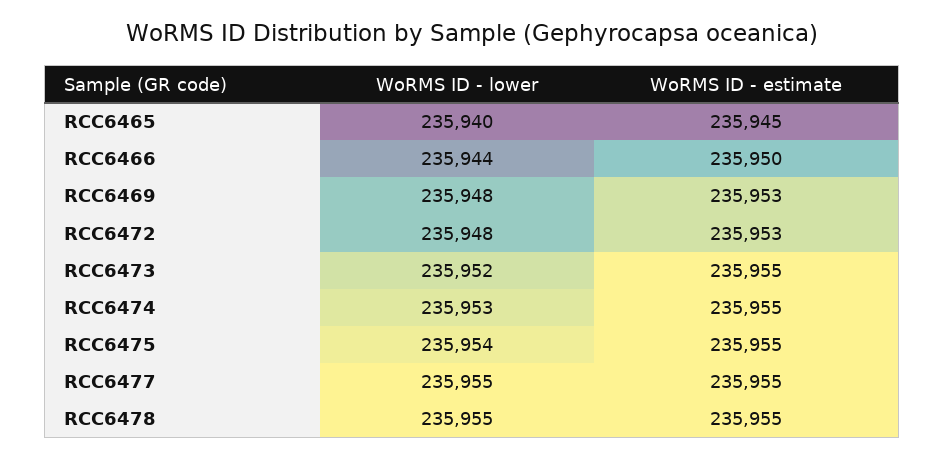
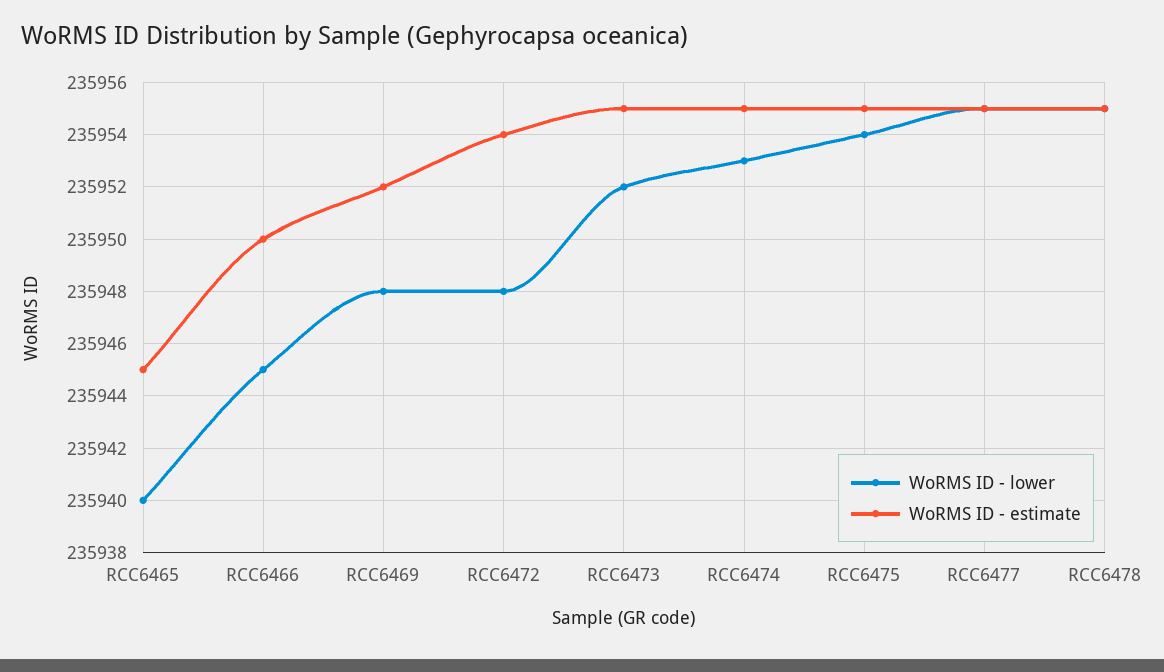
  {
    "WoRMS ID - lower": {
      "RCC6465": 235940,
-     "RCC6466": 235944,
+     "RCC6466": 235945,
      "RCC6469": 235948,
      "RCC6472": 235948,
      "RCC6473": 235952,
      "RCC6474": 235953,
      "RCC6475": 235954,
      "RCC6477": 235955,
      "RCC6478": 235955
    },
    "WoRMS ID - estimate": {
      "RCC6465": 235945,
      "RCC6466": 235950,
-     "RCC6469": 235953,
+     "RCC6469": 235952,
-     "RCC6472": 235953,
+     "RCC6472": 235954,
      "RCC6473": 235955,
      "RCC6474": 235955,
      "RCC6475": 235955,
      "RCC6477": 235955,
      "RCC6478": 235955
    }
  }

